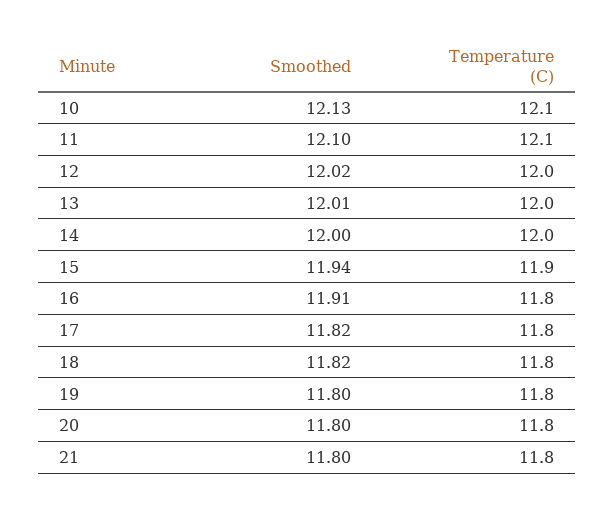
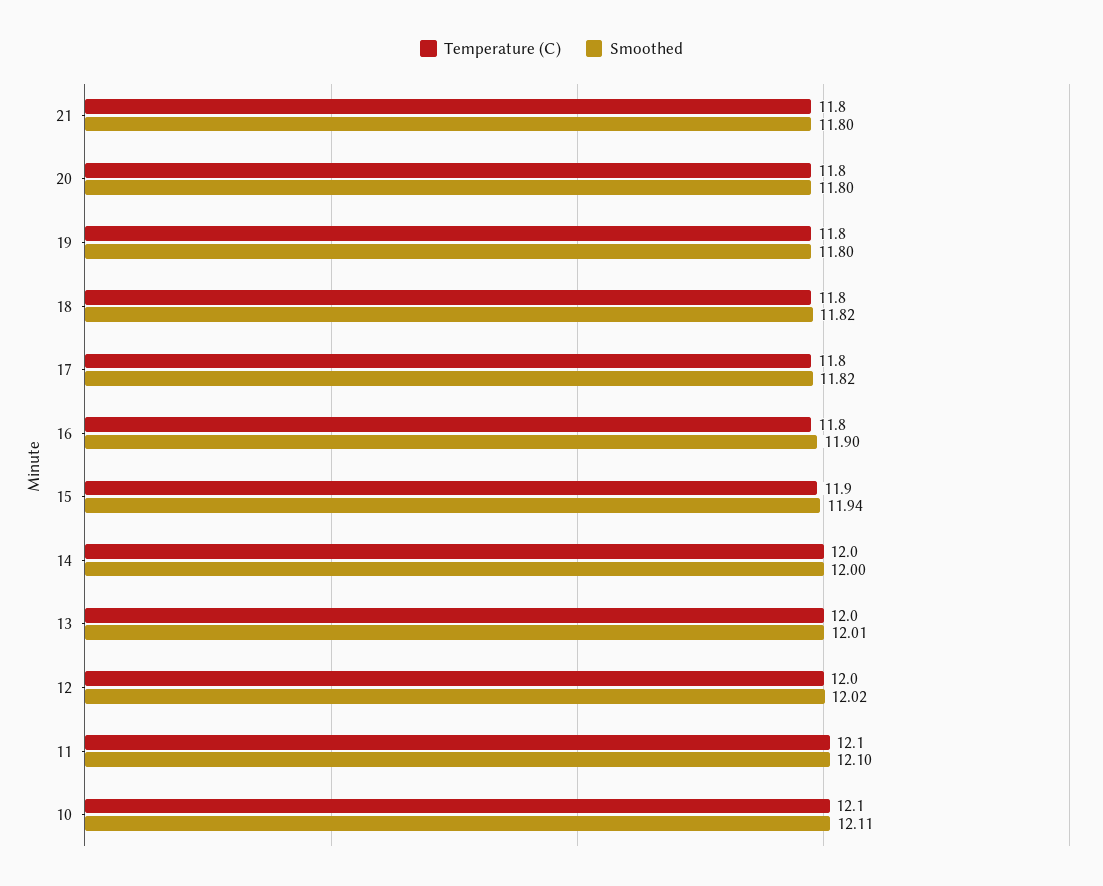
  {
    "Smoothed": {
-     "10": 12.13,
+     "10": 12.11,
      "11": 12.1,
      "12": 12.02,
      "13": 12.01,
      "14": 12,
      "15": 11.94,
-     "16": 11.91,
+     "16": 11.9,
      "17": 11.82,
      "18": 11.82,
      "19": 11.8,
      "20": 11.8,
      "21": 11.8
    },
    "Temperature (C)": {
      "10": 12.1,
      "11": 12.1,
      "12": 12,
      "13": 12,
      "14": 12,
      "15": 11.9,
      "16": 11.8,
      "17": 11.8,
      "18": 11.8,
      "19": 11.8,
      "20": 11.8,
      "21": 11.8
    }
  }

